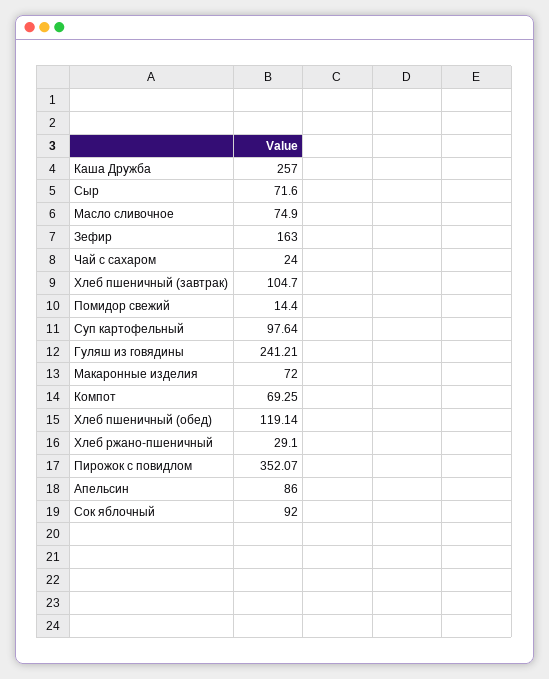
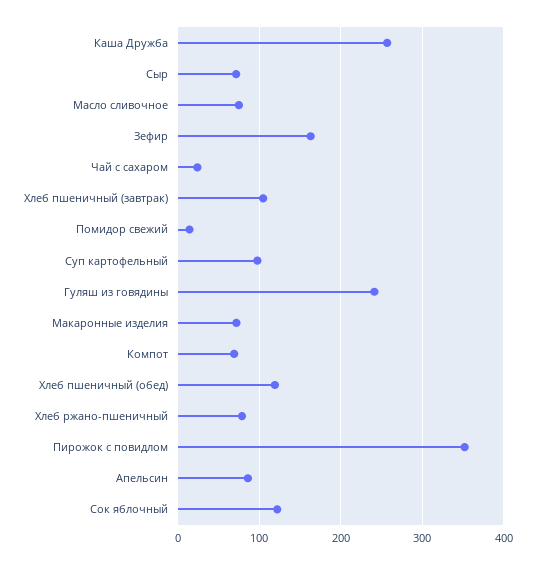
  {
    "Каша Дружба": 257,
    "Сыр": 71.6,
    "Масло сливочное": 74.9,
    "Зефир": 163,
    "Чай с сахаром": 24,
    "Хлеб пшеничный (завтрак)": 104.7,
    "Помидор свежий": 14.4,
    "Суп картофельный": 97.64,
    "Гуляш из говядины": 241.21,
    "Макаронные изделия": 72,
    "Компот": 69.25,
    "Хлеб пшеничный (обед)": 119.14,
-   "Хлеб ржано-пшеничный": 29.1,
+   "Хлеб ржано-пшеничный": 80,
    "Пирожок с повидлом": 352.07,
    "Апельсин": 86,
-   "Сок яблочный": 92
+   "Сок яблочный": 120
  }

